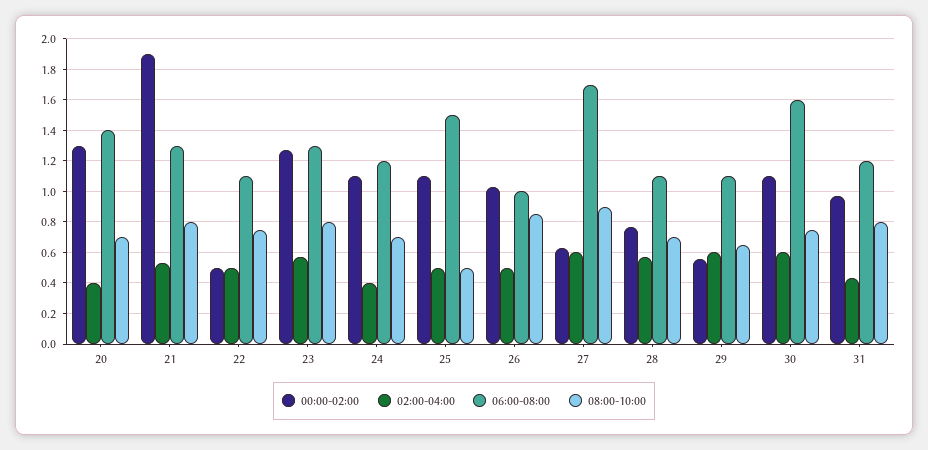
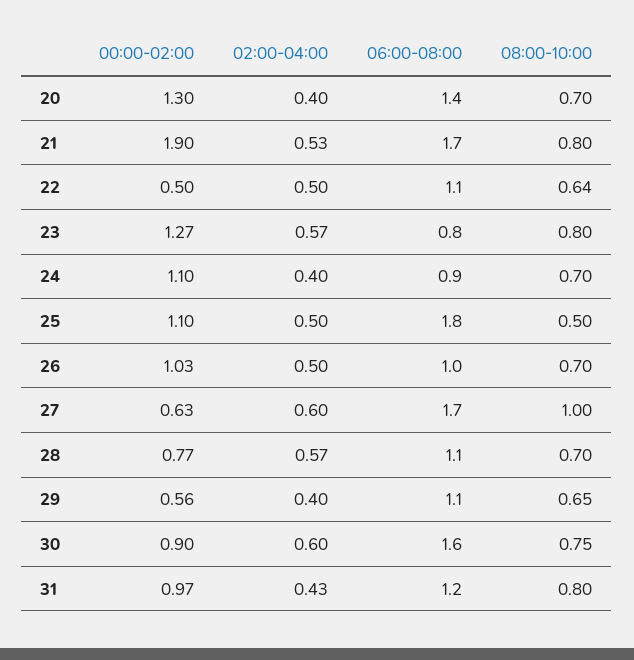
  {
    "00:00-02:00": {
      "20": 1.3,
      "21": 1.9,
      "22": 0.5,
      "23": 1.27,
      "24": 1.1,
      "25": 1.1,
      "26": 1.03,
      "27": 0.63,
      "28": 0.77,
      "29": 0.56,
-     "30": 1.1,
+     "30": 0.9,
      "31": 0.97
    },
    "02:00-04:00": {
      "20": 0.4,
      "21": 0.53,
      "22": 0.5,
      "23": 0.57,
      "24": 0.4,
      "25": 0.5,
      "26": 0.5,
      "27": 0.6,
      "28": 0.57,
-     "29": 0.6,
+     "29": 0.4,
      "30": 0.6,
      "31": 0.43
    },
    "06:00-08:00": {
      "20": 1.4,
-     "21": 1.3,
+     "21": 1.7,
      "22": 1.1,
-     "23": 1.3,
+     "23": 0.8,
-     "24": 1.2,
+     "24": 0.9,
-     "25": 1.5,
+     "25": 1.8,
      "26": 1,
      "27": 1.7,
      "28": 1.1,
      "29": 1.1,
      "30": 1.6,
      "31": 1.2
    },
    "08:00-10:00": {
      "20": 0.7,
      "21": 0.8,
-     "22": 0.75,
+     "22": 0.64,
      "23": 0.8,
      "24": 0.7,
      "25": 0.5,
-     "26": 0.85,
+     "26": 0.7,
-     "27": 0.9,
+     "27": 1,
      "28": 0.7,
      "29": 0.65,
      "30": 0.75,
      "31": 0.8
    }
  }

